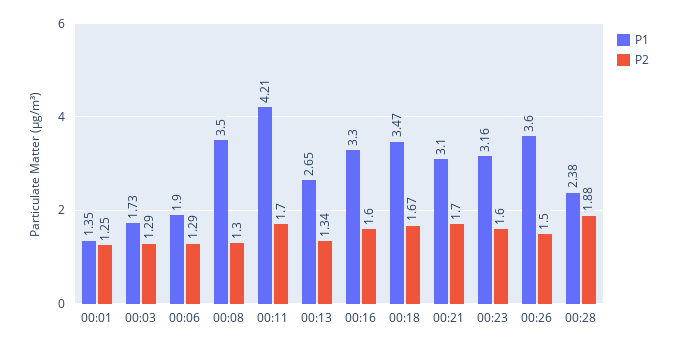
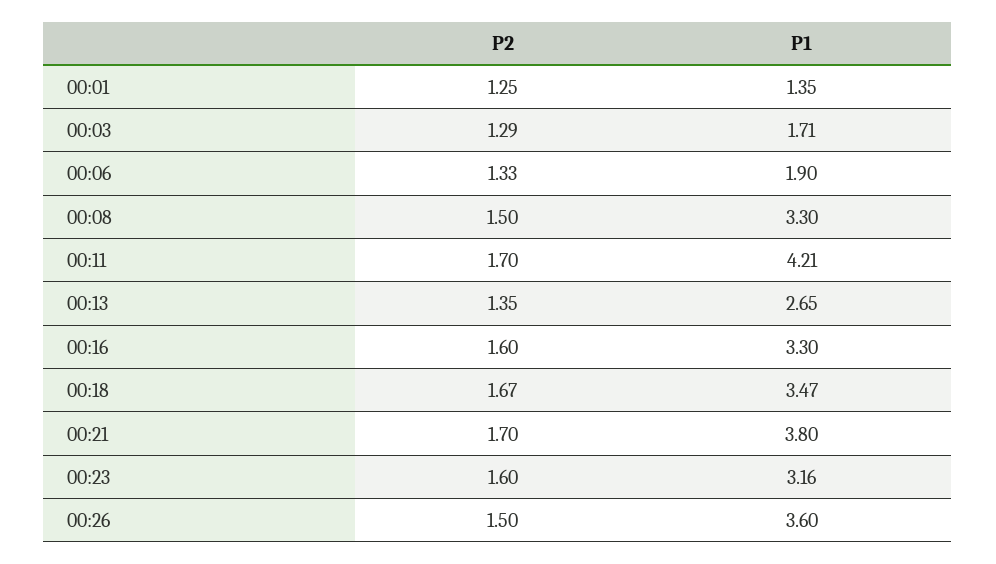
  {
    "P1": {
      "00:01": 1.35,
-     "00:03": 1.73,
+     "00:03": 1.71,
      "00:06": 1.9,
-     "00:08": 3.5,
+     "00:08": 3.3,
      "00:11": 4.21,
      "00:13": 2.65,
      "00:16": 3.3,
      "00:18": 3.47,
-     "00:21": 3.1,
+     "00:21": 3.8,
      "00:23": 3.16,
-     "00:26": 3.6,
+     "00:26": 3.6
-     "00:28": 2.38
    },
    "P2": {
      "00:01": 1.25,
      "00:03": 1.29,
-     "00:06": 1.29,
+     "00:06": 1.33,
-     "00:08": 1.3,
+     "00:08": 1.5,
      "00:11": 1.7,
-     "00:13": 1.34,
+     "00:13": 1.35,
      "00:16": 1.6,
      "00:18": 1.67,
      "00:21": 1.7,
      "00:23": 1.6,
-     "00:26": 1.5,
+     "00:26": 1.5
-     "00:28": 1.88
    }
  }

